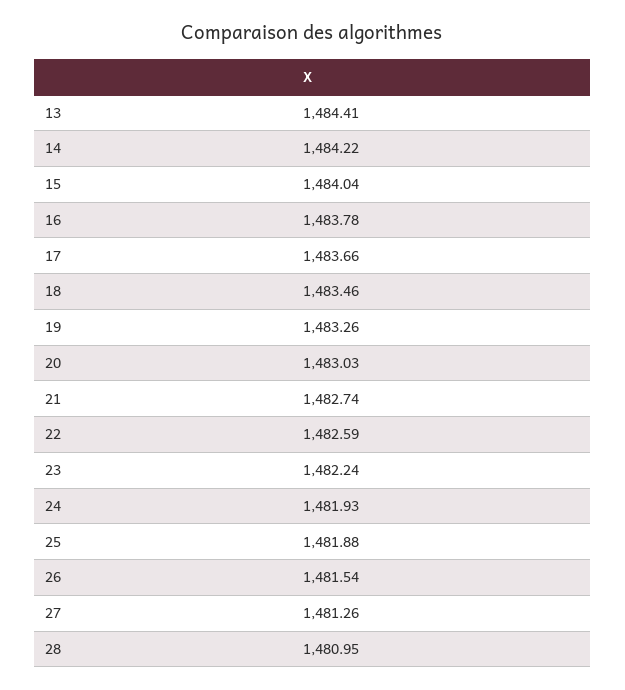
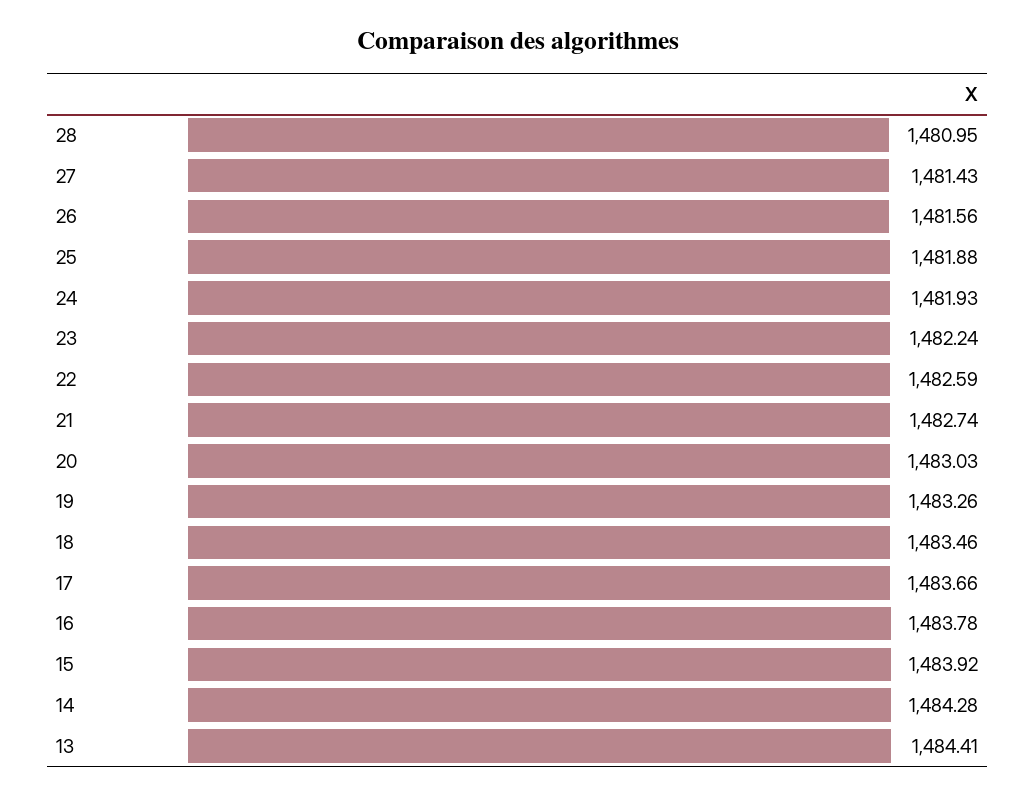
  {
    "13": 1484.41,
-   "14": 1484.22,
+   "14": 1484.28,
-   "15": 1484.04,
+   "15": 1483.92,
    "16": 1483.78,
    "17": 1483.66,
    "18": 1483.46,
    "19": 1483.26,
    "20": 1483.03,
    "21": 1482.74,
    "22": 1482.59,
    "23": 1482.24,
    "24": 1481.93,
    "25": 1481.88,
-   "26": 1481.54,
+   "26": 1481.56,
-   "27": 1481.26,
+   "27": 1481.43,
    "28": 1480.95
  }

